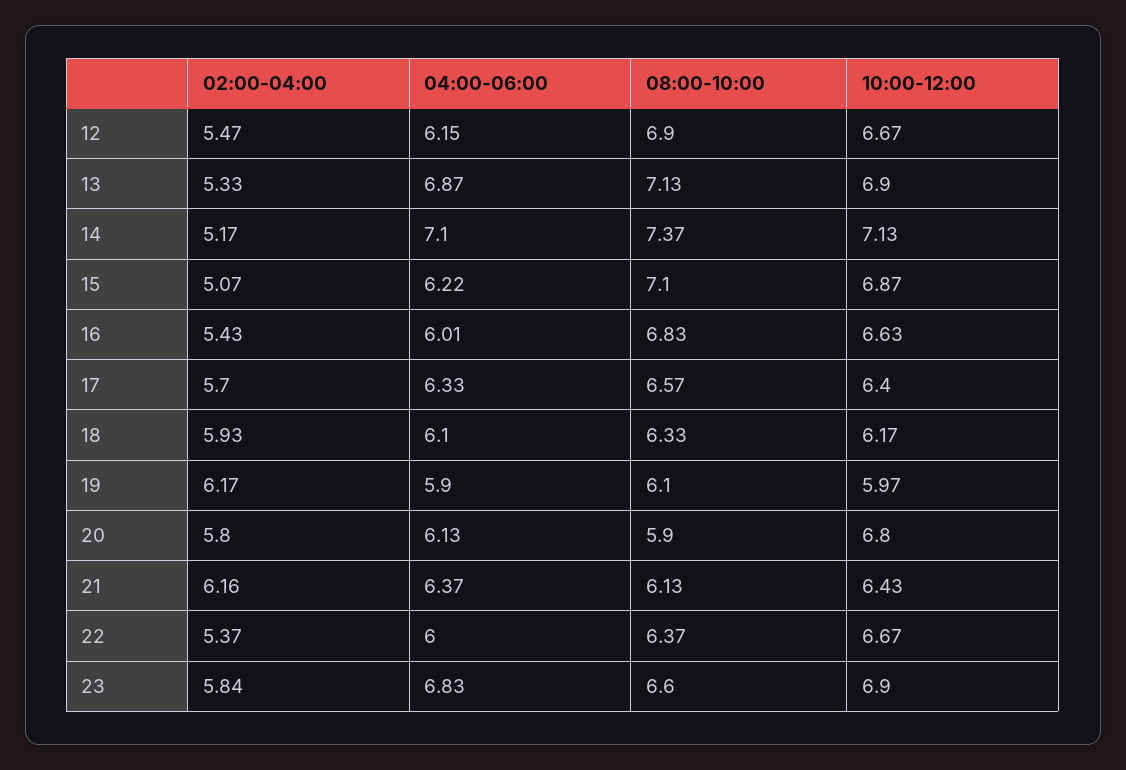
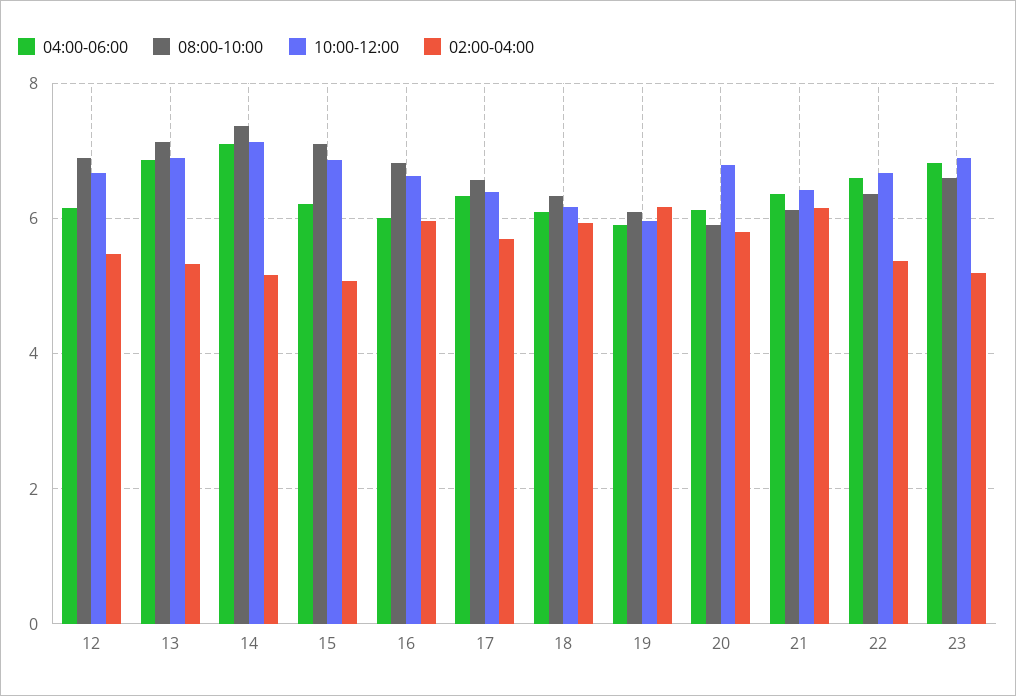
  {
    "02:00-04:00": {
      "12": 5.47,
      "13": 5.33,
      "14": 5.17,
      "15": 5.07,
-     "16": 5.43,
+     "16": 6,
      "17": 5.7,
      "18": 5.93,
      "19": 6.17,
      "20": 5.8,
      "21": 6.16,
      "22": 5.37,
-     "23": 5.84
+     "23": 5.2
    },
    "04:00-06:00": {
      "12": 6.15,
      "13": 6.87,
      "14": 7.1,
      "15": 6.22,
      "16": 6.01,
      "17": 6.33,
      "18": 6.1,
      "19": 5.9,
      "20": 6.13,
      "21": 6.37,
-     "22": 6,
+     "22": 6.6,
      "23": 6.83
    },
    "08:00-10:00": {
      "12": 6.9,
      "13": 7.13,
      "14": 7.37,
      "15": 7.1,
      "16": 6.83,
      "17": 6.57,
      "18": 6.33,
      "19": 6.1,
      "20": 5.9,
      "21": 6.13,
      "22": 6.37,
      "23": 6.6
    },
    "10:00-12:00": {
      "12": 6.67,
      "13": 6.9,
      "14": 7.13,
      "15": 6.87,
      "16": 6.63,
      "17": 6.4,
      "18": 6.17,
      "19": 5.97,
      "20": 6.8,
      "21": 6.43,
      "22": 6.67,
      "23": 6.9
    }
  }

